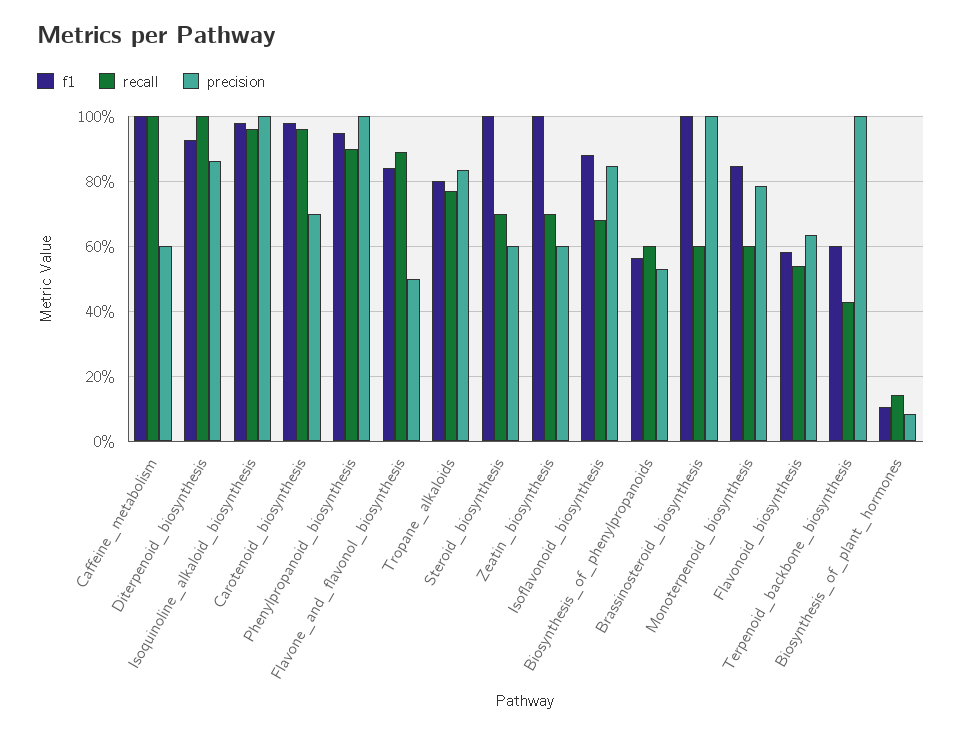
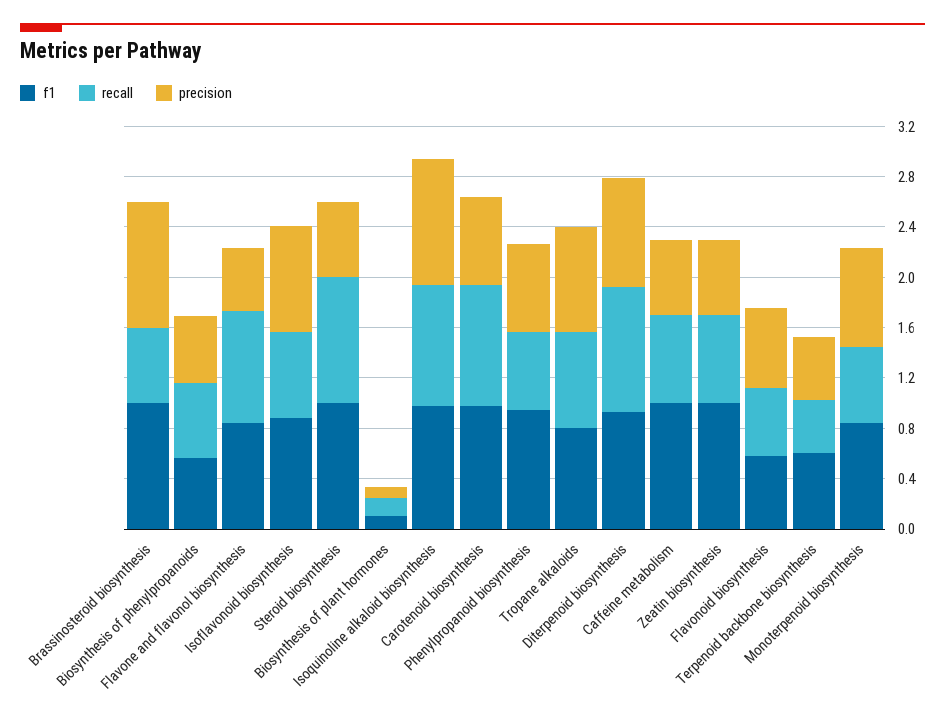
  {
    "f1": {
      "Caffeine_metabolism": 1,
      "Diterpenoid_biosynthesis": 0.92,
      "Isoquinoline_alkaloid_biosynthesis": 0.98,
      "Carotenoid_biosynthesis": 0.98,
      "Phenylpropanoid_biosynthesis": 0.94,
      "Flavone_and_flavonol_biosynthesis": 0.84,
      "Tropane_alkaloids": 0.8,
      "Steroid_biosynthesis": 1,
      "Zeatin_biosynthesis": 1,
      "Isoflavonoid_biosynthesis": 0.88,
      "Biosynthesis_of_phenylpropanoids": 0.56,
      "Brassinosteroid_biosynthesis": 1,
      "Monoterpenoid_biosynthesis": 0.84,
      "Flavonoid_biosynthesis": 0.58,
      "Terpenoid_backbone_biosynthesis": 0.6,
      "Biosynthesis_of_plant_hormones": 0.1
    },
    "recall": {
-     "Caffeine_metabolism": 1,
+     "Caffeine_metabolism": 0.7,
      "Diterpenoid_biosynthesis": 1,
      "Isoquinoline_alkaloid_biosynthesis": 0.96,
      "Carotenoid_biosynthesis": 0.96,
-     "Phenylpropanoid_biosynthesis": 0.9,
+     "Phenylpropanoid_biosynthesis": 0.6,
      "Flavone_and_flavonol_biosynthesis": 0.88,
      "Tropane_alkaloids": 0.76,
-     "Steroid_biosynthesis": 0.7,
+     "Steroid_biosynthesis": 1,
      "Zeatin_biosynthesis": 0.7,
      "Isoflavonoid_biosynthesis": 0.68,
      "Biosynthesis_of_phenylpropanoids": 0.6,
      "Brassinosteroid_biosynthesis": 0.6,
      "Monoterpenoid_biosynthesis": 0.6,
      "Flavonoid_biosynthesis": 0.54,
      "Terpenoid_backbone_biosynthesis": 0.42,
      "Biosynthesis_of_plant_hormones": 0.14
    },
    "precision": {
      "Caffeine_metabolism": 0.6,
      "Diterpenoid_biosynthesis": 0.86,
      "Isoquinoline_alkaloid_biosynthesis": 1,
      "Carotenoid_biosynthesis": 0.7,
-     "Phenylpropanoid_biosynthesis": 1,
+     "Phenylpropanoid_biosynthesis": 0.7,
      "Flavone_and_flavonol_biosynthesis": 0.5,
      "Tropane_alkaloids": 0.84,
      "Steroid_biosynthesis": 0.6,
      "Zeatin_biosynthesis": 0.6,
      "Isoflavonoid_biosynthesis": 0.84,
      "Biosynthesis_of_phenylpropanoids": 0.52,
      "Brassinosteroid_biosynthesis": 1,
      "Monoterpenoid_biosynthesis": 0.78,
      "Flavonoid_biosynthesis": 0.64,
-     "Terpenoid_backbone_biosynthesis": 1,
+     "Terpenoid_backbone_biosynthesis": 0.5,
      "Biosynthesis_of_plant_hormones": 0.08
    }
  }

